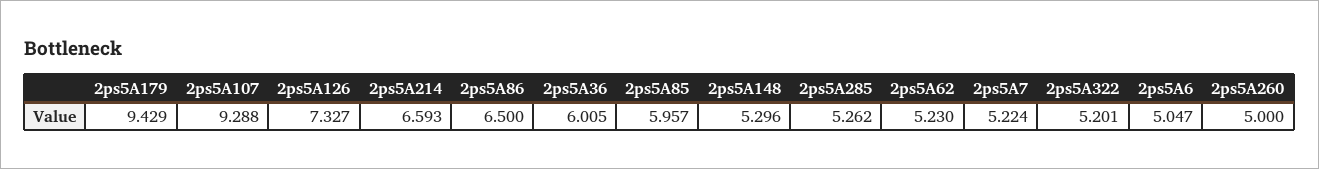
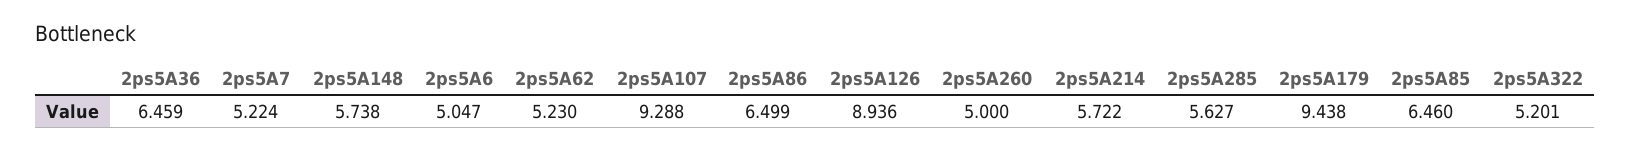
  {
-   "2ps5A179": 9.429,
+   "2ps5A179": 9.438,
    "2ps5A107": 9.288,
-   "2ps5A126": 7.327,
+   "2ps5A126": 8.936,
-   "2ps5A214": 6.593,
+   "2ps5A214": 5.722,
-   "2ps5A86": 6.5,
+   "2ps5A86": 6.499,
-   "2ps5A36": 6.005,
+   "2ps5A36": 6.459,
-   "2ps5A85": 5.957,
+   "2ps5A85": 6.46,
-   "2ps5A148": 5.296,
+   "2ps5A148": 5.738,
-   "2ps5A285": 5.262,
+   "2ps5A285": 5.627,
    "2ps5A62": 5.23,
    "2ps5A7": 5.224,
    "2ps5A322": 5.201,
    "2ps5A6": 5.047,
    "2ps5A260": 5
  }

